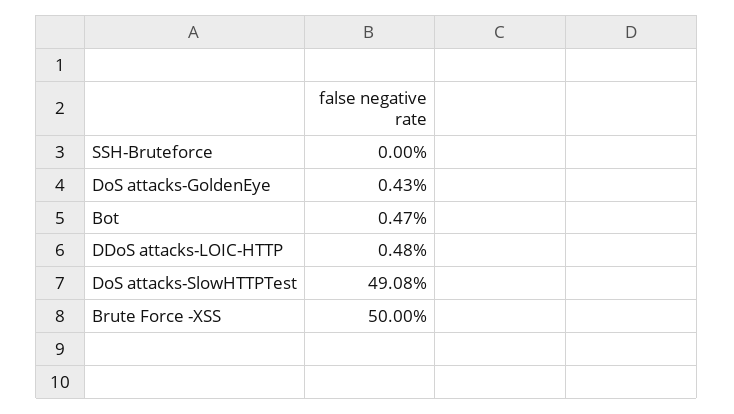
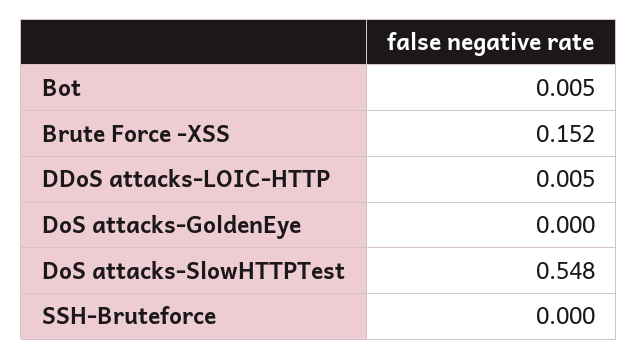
  {
    "SSH-Bruteforce": 0,
-   "DoS attacks-GoldenEye": 0.0043,
+   "DoS attacks-GoldenEye": 0,
    "Bot": 0.0047,
    "DDoS attacks-LOIC-HTTP": 0.0048,
-   "DoS attacks-SlowHTTPTest": 0.4908,
+   "DoS attacks-SlowHTTPTest": 0.548,
-   "Brute Force -XSS": 0.5
+   "Brute Force -XSS": 0.152
  }

